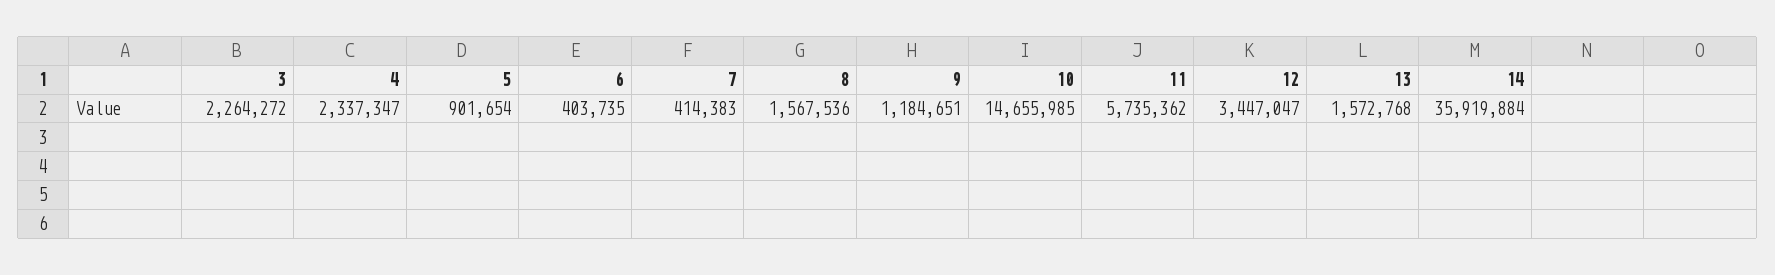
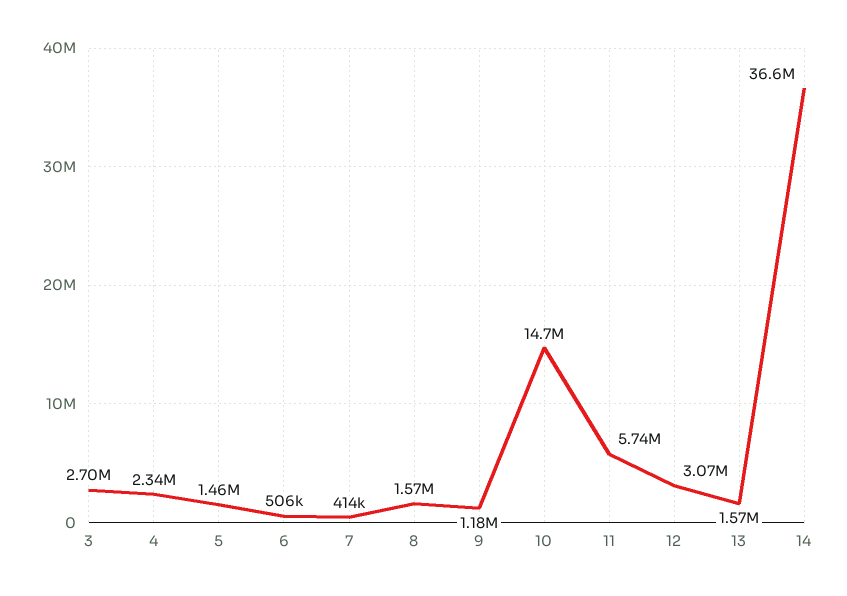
  {
-   "3": 2264272,
+   "3": 2700000,
    "4": 2337347,
-   "5": 901654,
+   "5": 1460000,
-   "6": 403735,
+   "6": 506000,
    "7": 414383,
    "8": 1567536,
    "9": 1184651,
    "10": 14655985,
    "11": 5735362,
-   "12": 3447047,
+   "12": 3070000,
    "13": 1572768,
-   "14": 35919884
+   "14": 36600000
  }

